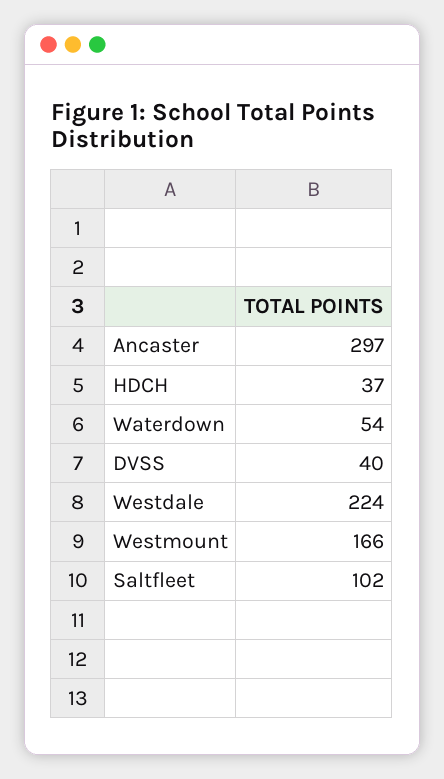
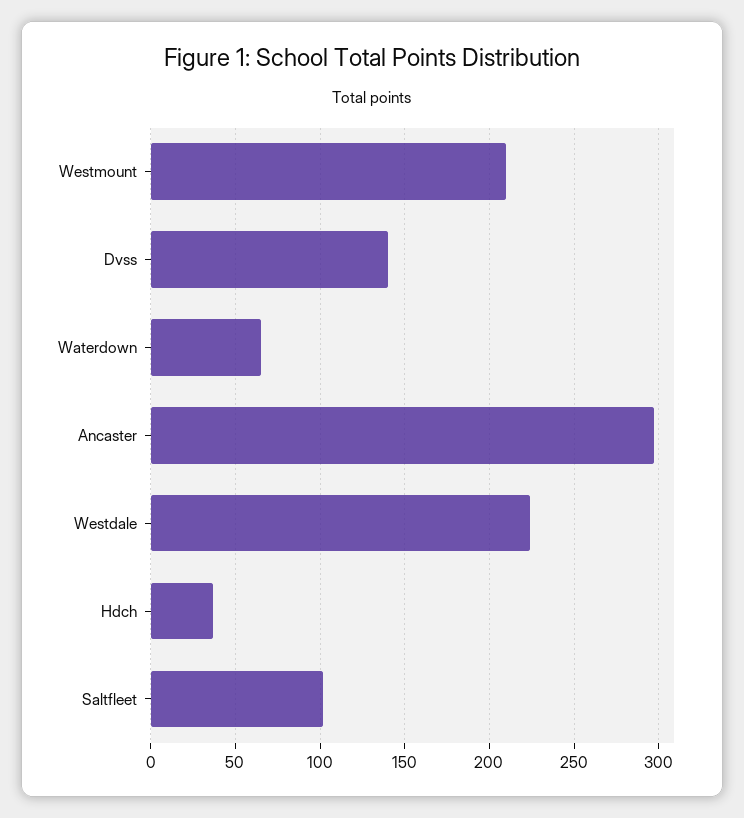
  {
    "Ancaster": 297,
    "HDCH": 37,
-   "Waterdown": 54,
+   "Waterdown": 65,
-   "DVSS": 40,
+   "DVSS": 140,
    "Westdale": 224,
-   "Westmount": 166,
+   "Westmount": 210,
    "Saltfleet": 102
  }

